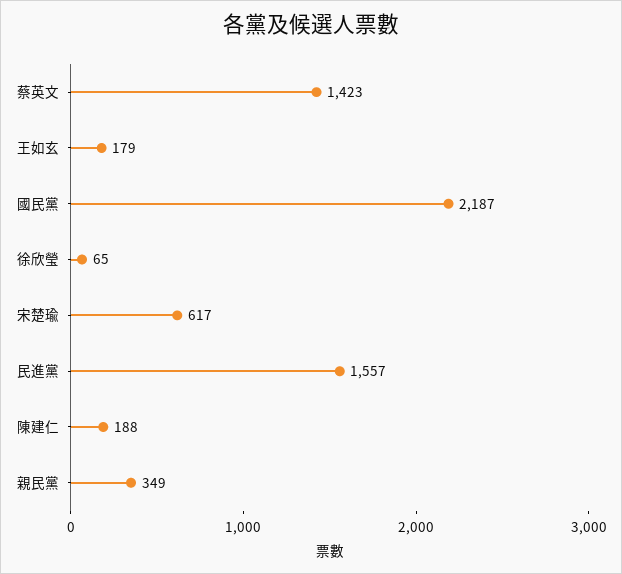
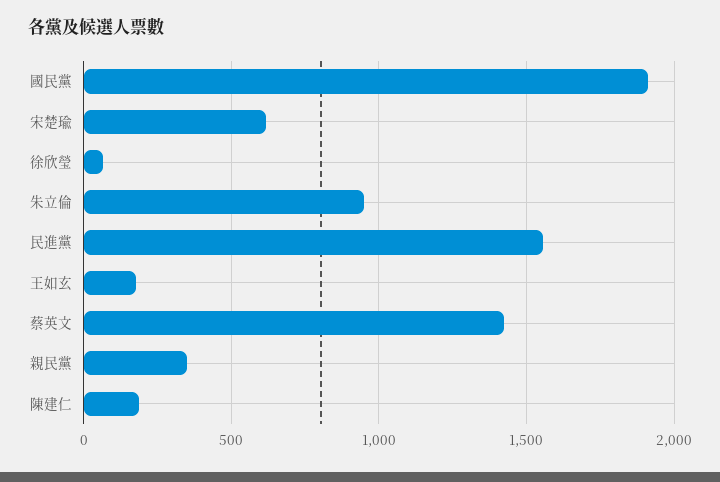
  {
    "蔡英文": 1423,
    "王如玄": 179,
-   "國民黨": 2187,
+   "國民黨": 1900,
    "徐欣瑩": 65,
    "宋楚瑜": 617,
    "民進黨": 1557,
    "陳建仁": 188,
-   "親民黨": 349
+   "親民黨": 349,
+   "朱立倫": 950
  }

